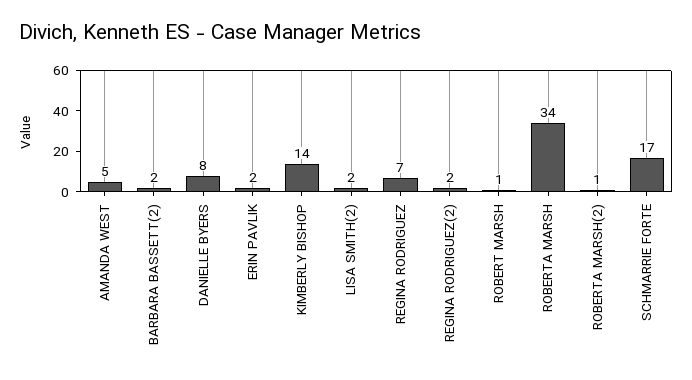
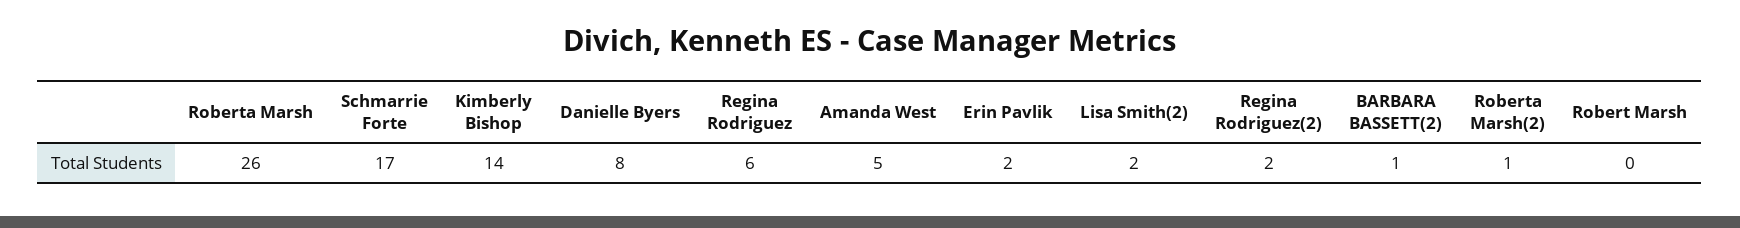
  {
    "AMANDA WEST": 5,
-   "BARBARA BASSETT(2)": 2,
+   "BARBARA BASSETT(2)": 1,
    "DANIELLE BYERS": 8,
    "ERIN PAVLIK": 2,
    "KIMBERLY BISHOP": 14,
    "LISA SMITH(2)": 2,
-   "REGINA RODRIGUEZ": 7,
+   "REGINA RODRIGUEZ": 6,
    "REGINA RODRIGUEZ(2)": 2,
-   "ROBERT MARSH": 1,
+   "ROBERT MARSH": 0,
-   "ROBERTA MARSH": 34,
+   "ROBERTA MARSH": 26,
    "ROBERTA MARSH(2)": 1,
    "SCHMARRIE FORTE": 17
  }

